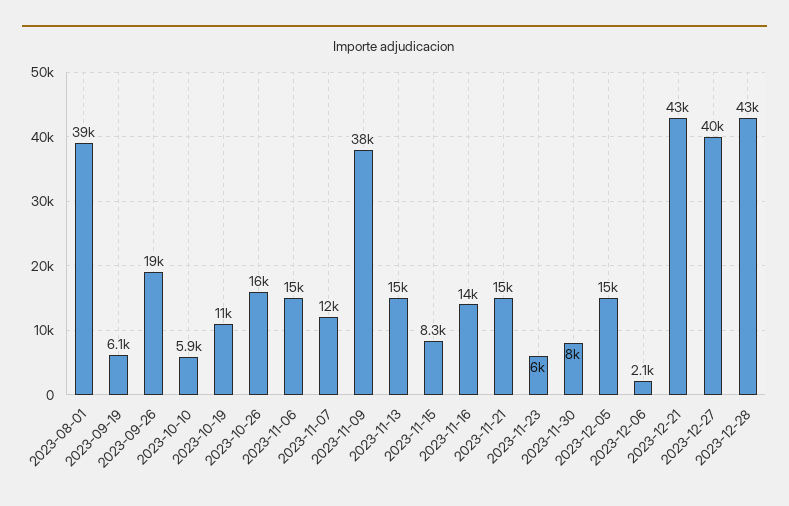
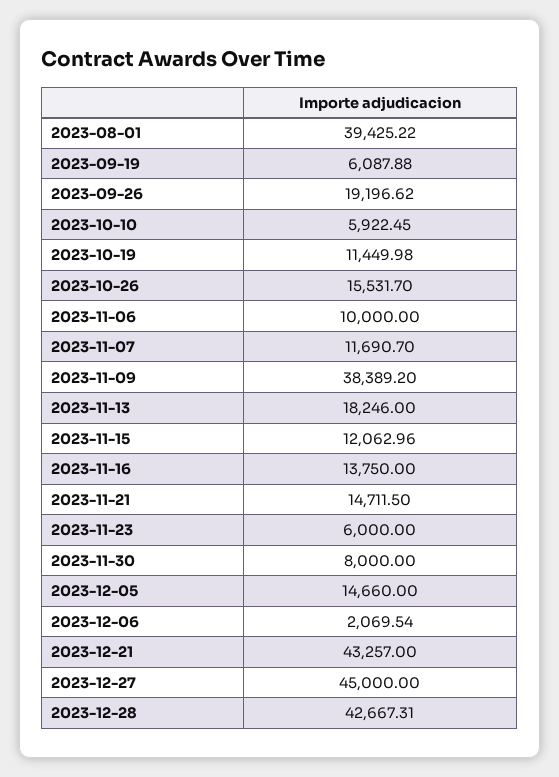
  {
    "2023-08-01": 39425.22,
    "2023-09-19": 6087.88,
    "2023-09-26": 19196.62,
    "2023-10-10": 5922.45,
    "2023-10-19": 11449.98,
    "2023-10-26": 15531.7,
-   "2023-11-06": 15000,
+   "2023-11-06": 10000,
    "2023-11-07": 11690.7,
    "2023-11-09": 38389.2,
-   "2023-11-13": 15000,
+   "2023-11-13": 18246,
-   "2023-11-15": 8300,
+   "2023-11-15": 12062.96,
    "2023-11-16": 13750,
    "2023-11-21": 14711.5,
    "2023-11-23": 6000,
    "2023-11-30": 8000,
    "2023-12-05": 14660,
    "2023-12-06": 2069.54,
    "2023-12-21": 43257,
-   "2023-12-27": 40000,
+   "2023-12-27": 45000,
    "2023-12-28": 42667.31
  }

